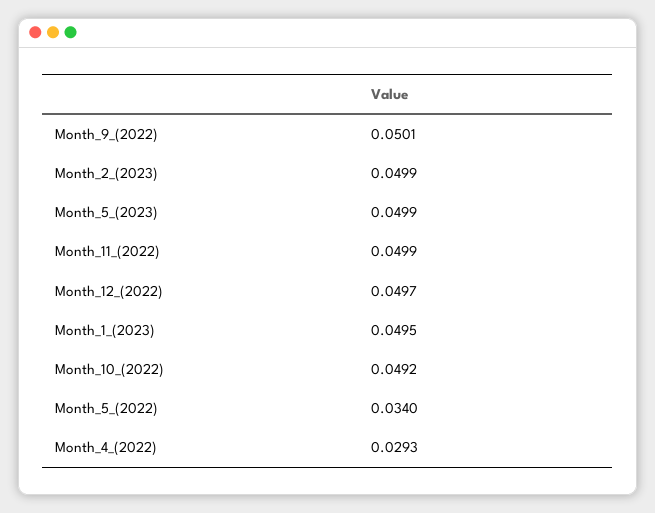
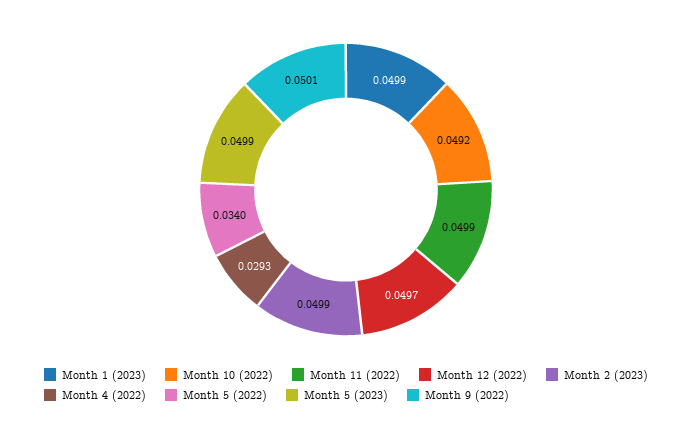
  {
    "Month_9_(2022)": 0.0501,
    "Month_2_(2023)": 0.0499,
    "Month_5_(2023)": 0.0499,
    "Month_11_(2022)": 0.0499,
    "Month_12_(2022)": 0.0497,
-   "Month_1_(2023)": 0.0495,
+   "Month_1_(2023)": 0.0499,
    "Month_10_(2022)": 0.0492,
    "Month_5_(2022)": 0.034,
    "Month_4_(2022)": 0.0293
  }

